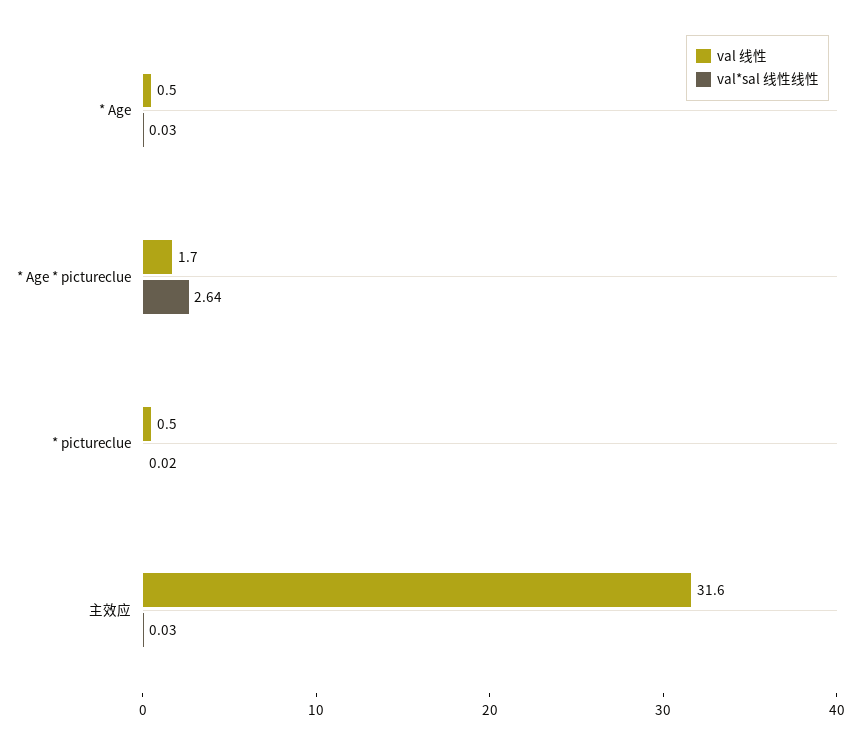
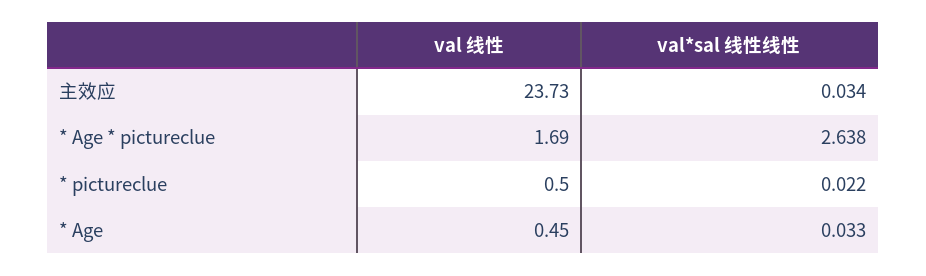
  {
    "val 线性": {
      "* Age": 0.45,
      "* Age * pictureclue": 1.69,
      "* pictureclue": 0.5,
-     "主效应": 31.6
+     "主效应": 23.73
    },
    "val*sal 线性线性": {
      "* Age": 0.033,
      "* Age * pictureclue": 2.638,
      "* pictureclue": 0.022,
      "主效应": 0.034
    }
  }

